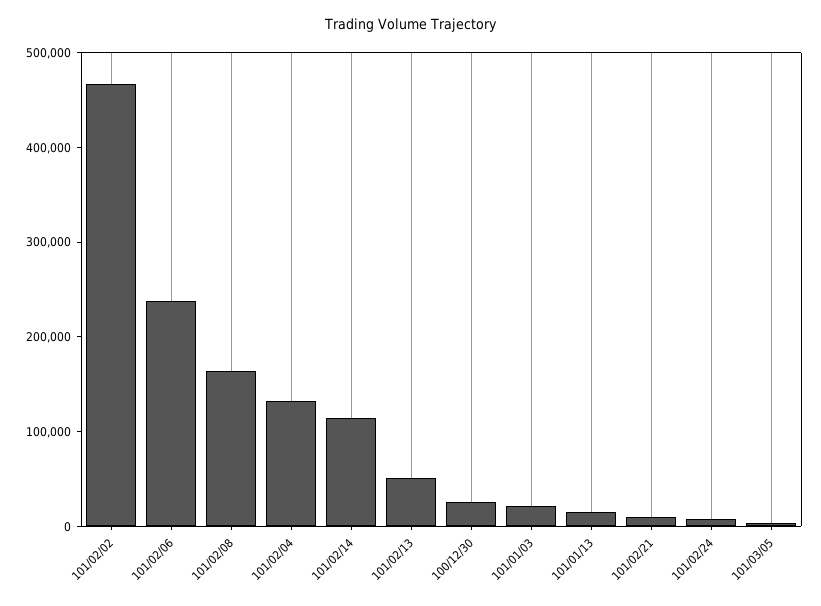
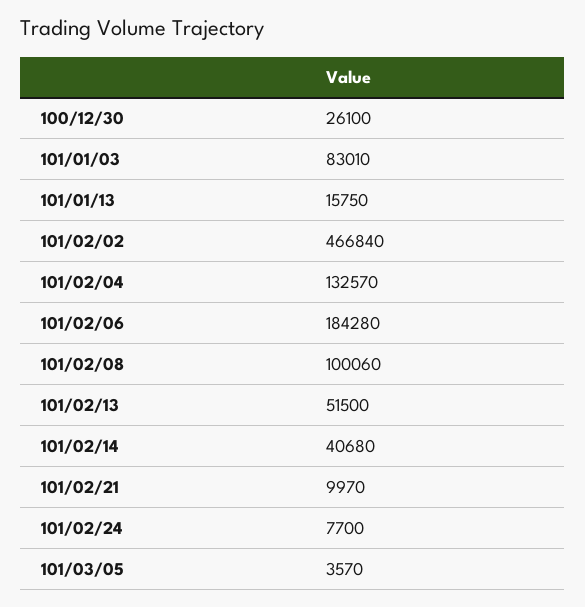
  {
    "101/02/02": 466840,
-   "101/02/06": 240000,
+   "101/02/06": 184280,
-   "101/02/08": 160000,
+   "101/02/08": 100060,
    "101/02/04": 132570,
-   "101/02/14": 120000,
+   "101/02/14": 40680,
    "101/02/13": 51500,
    "100/12/30": 26100,
-   "101/01/03": 20000,
+   "101/01/03": 83010,
    "101/01/13": 15750,
    "101/02/21": 9970,
    "101/02/24": 7700,
    "101/03/05": 3570
  }

